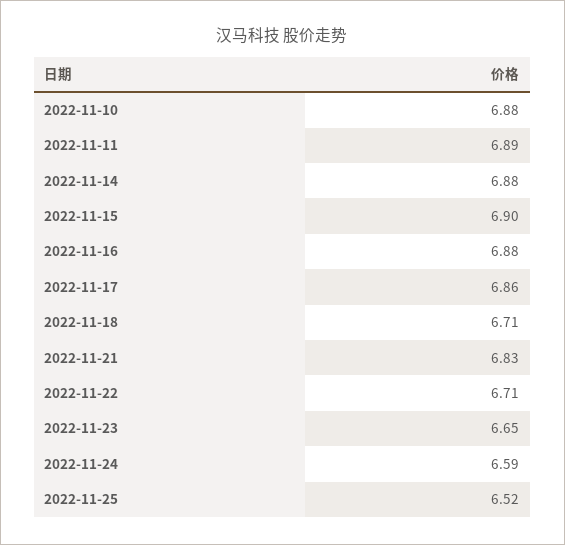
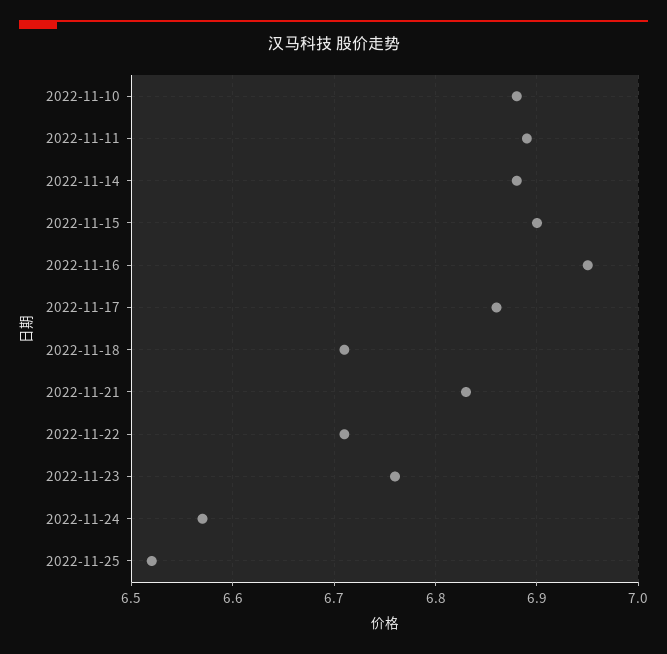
  {
    "2022-11-10": 6.88,
    "2022-11-11": 6.89,
    "2022-11-14": 6.88,
    "2022-11-15": 6.9,
-   "2022-11-16": 6.88,
+   "2022-11-16": 6.95,
    "2022-11-17": 6.86,
    "2022-11-18": 6.71,
    "2022-11-21": 6.83,
    "2022-11-22": 6.71,
-   "2022-11-23": 6.65,
+   "2022-11-23": 6.76,
-   "2022-11-24": 6.59,
+   "2022-11-24": 6.57,
    "2022-11-25": 6.52
  }

